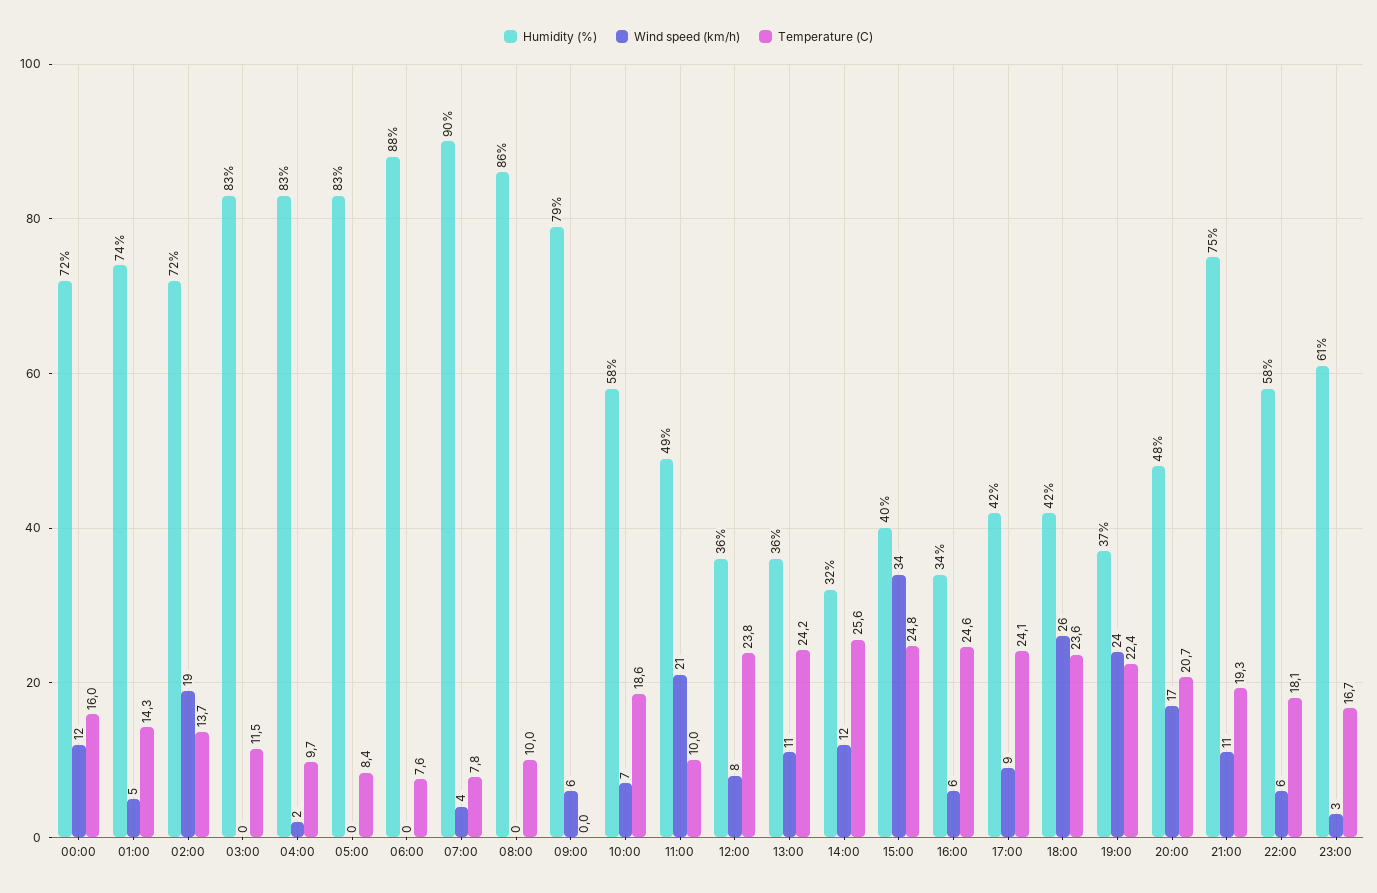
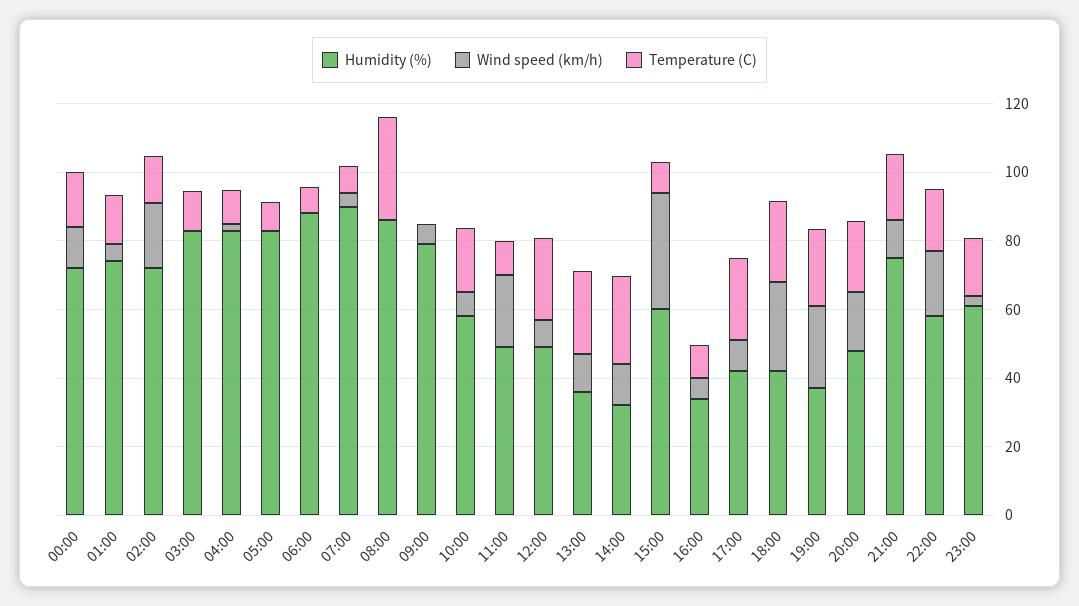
  {
    "Humidity (%)": {
      "00:00": 72,
      "01:00": 74,
      "02:00": 72,
      "03:00": 83,
      "04:00": 83,
      "05:00": 83,
      "06:00": 88,
      "07:00": 90,
      "08:00": 86,
      "09:00": 79,
      "10:00": 58,
      "11:00": 49,
-     "12:00": 36,
+     "12:00": 50,
      "13:00": 36,
      "14:00": 32,
-     "15:00": 40,
+     "15:00": 60,
      "16:00": 34,
      "17:00": 42,
      "18:00": 42,
      "19:00": 37,
      "20:00": 48,
      "21:00": 75,
      "22:00": 58,
      "23:00": 61
    },
    "Wind speed (km/h)": {
      "00:00": 12,
      "01:00": 5,
      "02:00": 19,
      "03:00": 0,
      "04:00": 2,
      "05:00": 0,
      "06:00": 0,
      "07:00": 4,
      "08:00": 0,
      "09:00": 6,
      "10:00": 7,
      "11:00": 21,
      "12:00": 8,
      "13:00": 11,
      "14:00": 12,
      "15:00": 34,
      "16:00": 6,
      "17:00": 9,
      "18:00": 26,
      "19:00": 24,
      "20:00": 17,
      "21:00": 11,
-     "22:00": 6,
+     "22:00": 20,
      "23:00": 3
    },
    "Temperature (C)": {
      "00:00": 16,
      "01:00": 14.3,
      "02:00": 13.7,
      "03:00": 11.5,
      "04:00": 9.7,
      "05:00": 8.4,
      "06:00": 7.6,
      "07:00": 7.8,
-     "08:00": 10,
+     "08:00": 30,
      "09:00": 0,
      "10:00": 18.6,
      "11:00": 10,
      "12:00": 23.8,
      "13:00": 24.2,
      "14:00": 25.6,
-     "15:00": 24.8,
+     "15:00": 10,
-     "16:00": 24.6,
+     "16:00": 10,
      "17:00": 24.1,
      "18:00": 23.6,
      "19:00": 22.4,
      "20:00": 20.7,
      "21:00": 19.3,
      "22:00": 18.1,
      "23:00": 16.7
    }
  }

